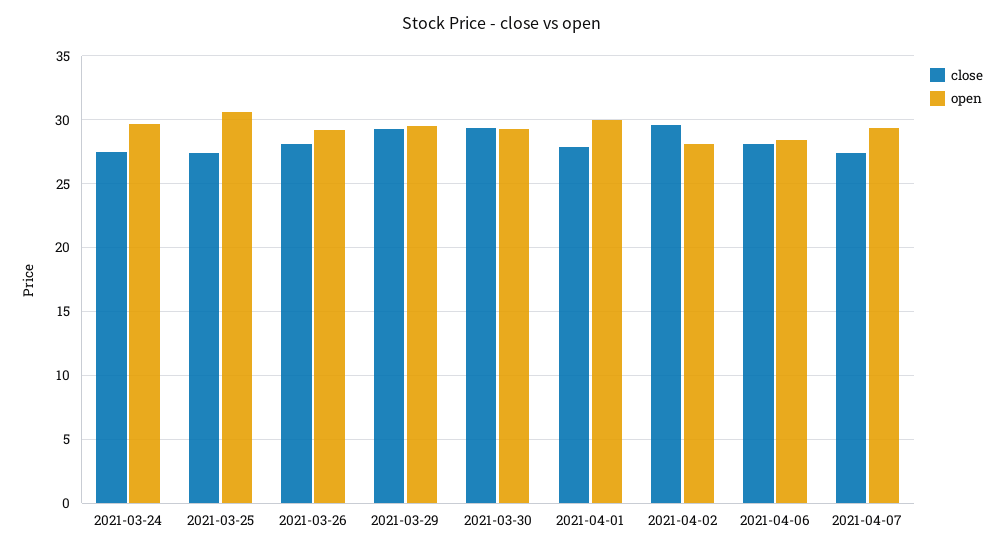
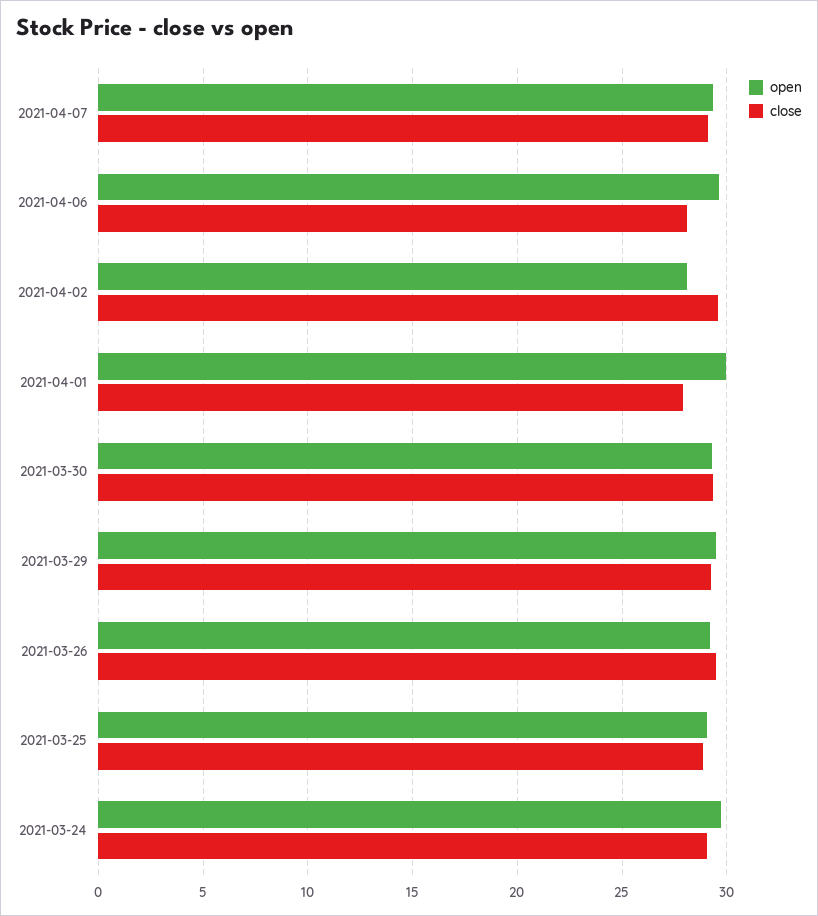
  {
    "close": {
-     "2021-03-24": 27.5,
+     "2021-03-24": 29,
-     "2021-03-25": 27.5,
+     "2021-03-25": 29,
-     "2021-03-26": 28,
+     "2021-03-26": 29.5,
      "2021-03-29": 29.5,
      "2021-03-30": 29.5,
      "2021-04-01": 28,
      "2021-04-02": 29.5,
      "2021-04-06": 28,
-     "2021-04-07": 27.5
+     "2021-04-07": 29
    },
    "open": {
      "2021-03-24": 29.5,
-     "2021-03-25": 30.5,
+     "2021-03-25": 29,
      "2021-03-26": 29,
      "2021-03-29": 29.5,
      "2021-03-30": 29.5,
      "2021-04-01": 30,
      "2021-04-02": 28,
-     "2021-04-06": 28.5,
+     "2021-04-06": 29.5,
      "2021-04-07": 29.5
    }
  }

